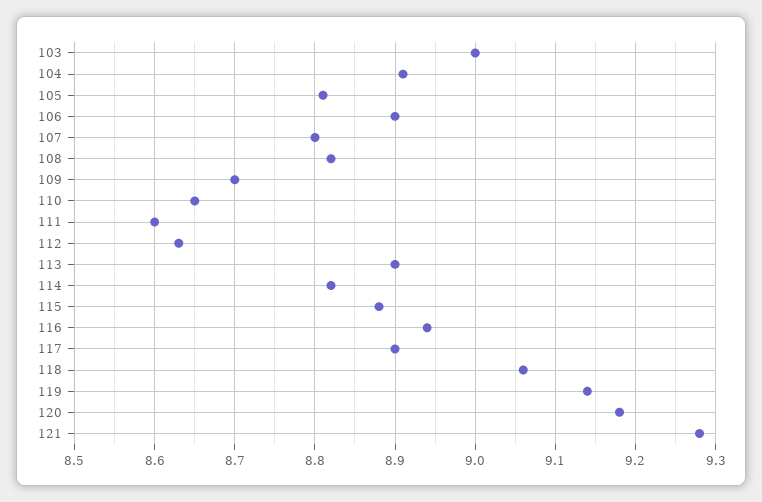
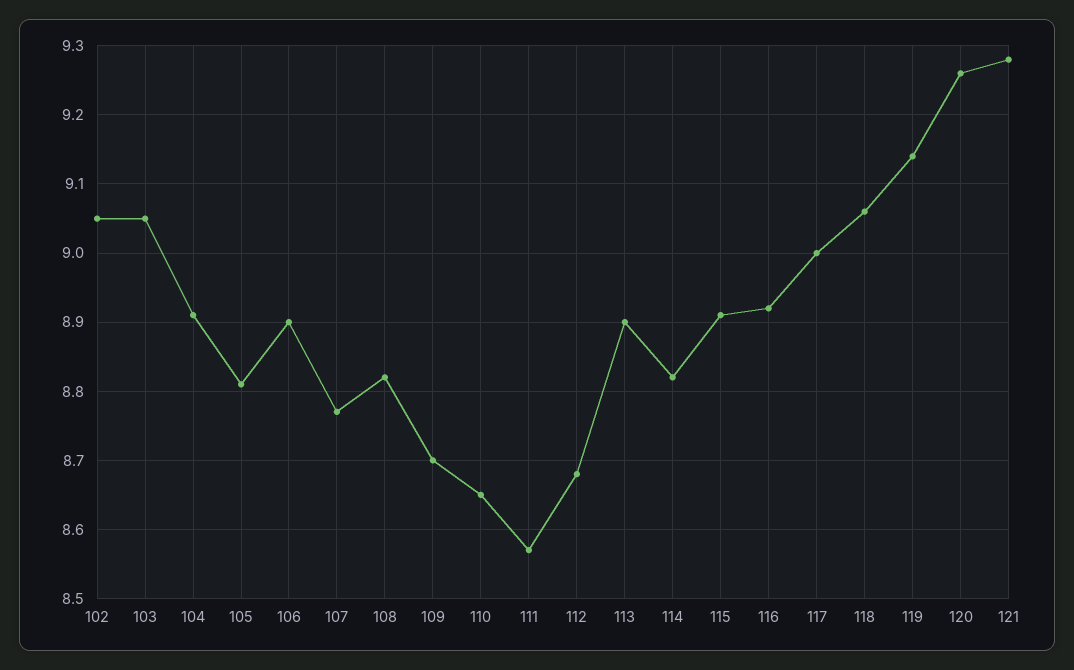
  {
-   "103": 9,
+   "103": 9.05,
    "104": 8.91,
    "105": 8.81,
    "106": 8.9,
-   "107": 8.8,
+   "107": 8.77,
    "108": 8.82,
    "109": 8.7,
    "110": 8.65,
-   "111": 8.6,
+   "111": 8.57,
-   "112": 8.63,
+   "112": 8.68,
    "113": 8.9,
    "114": 8.82,
-   "115": 8.88,
+   "115": 8.91,
-   "116": 8.94,
+   "116": 8.92,
-   "117": 8.9,
+   "117": 9,
    "118": 9.06,
    "119": 9.14,
-   "120": 9.18,
+   "120": 9.26,
-   "121": 9.28
+   "121": 9.28,
+   "102": 9.05
  }

